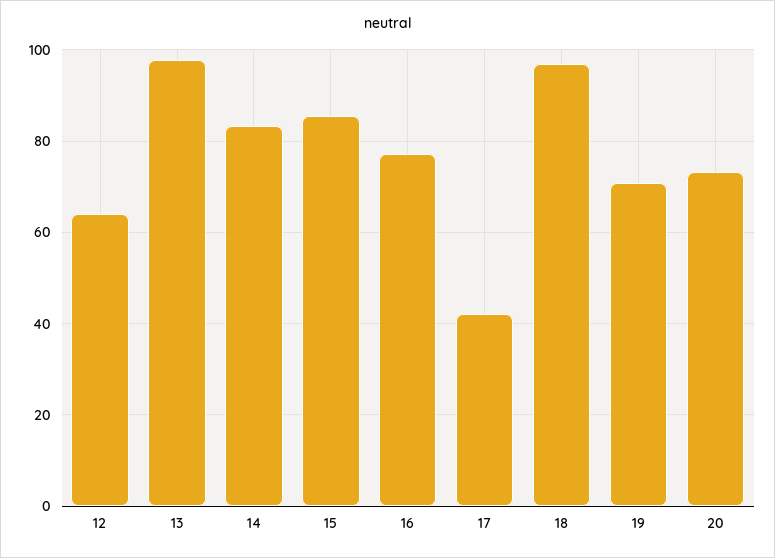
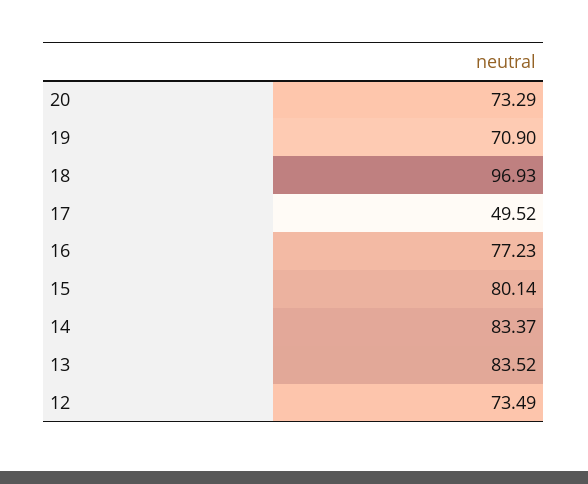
  {
-   "12": 64,
+   "12": 73.49,
-   "13": 98,
+   "13": 83.52,
    "14": 83.37,
-   "15": 86,
+   "15": 80.14,
    "16": 77.23,
-   "17": 42,
+   "17": 49.52,
    "18": 96.93,
    "19": 70.9,
    "20": 73.29
  }

